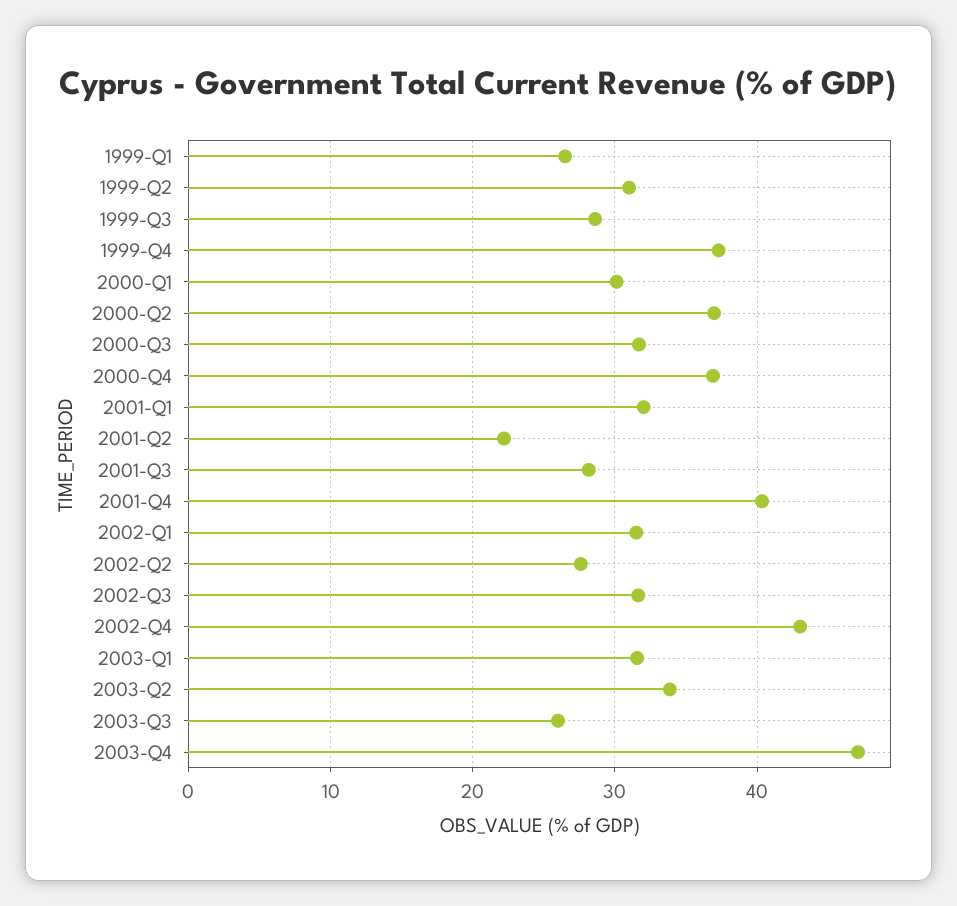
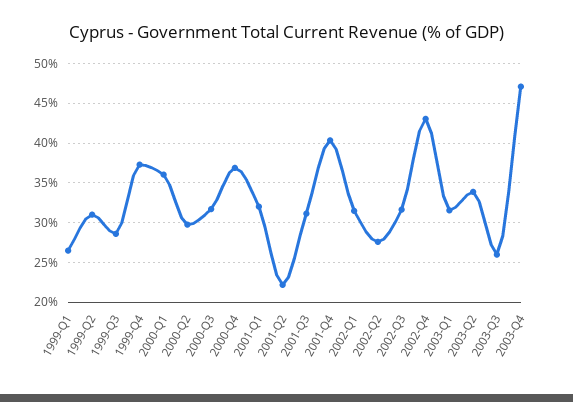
  {
    "1999-Q1": 27,
    "1999-Q2": 31,
    "1999-Q3": 29,
    "1999-Q4": 37,
-   "2000-Q1": 30,
+   "2000-Q1": 36,
-   "2000-Q2": 37,
+   "2000-Q2": 30,
    "2000-Q3": 32,
    "2000-Q4": 37,
    "2001-Q1": 32,
    "2001-Q2": 22,
-   "2001-Q3": 28,
+   "2001-Q3": 31,
    "2001-Q4": 40,
    "2002-Q1": 32,
    "2002-Q2": 28,
    "2002-Q3": 32,
    "2002-Q4": 43,
    "2003-Q1": 32,
    "2003-Q2": 34,
    "2003-Q3": 26,
    "2003-Q4": 47
  }

